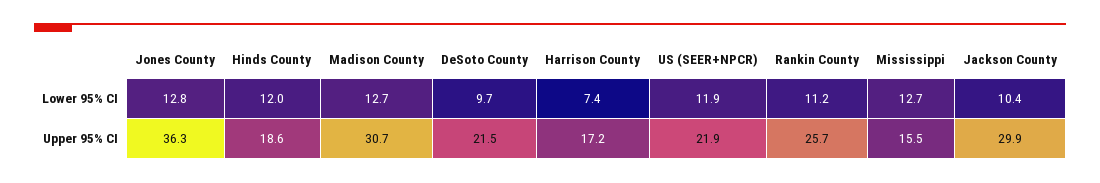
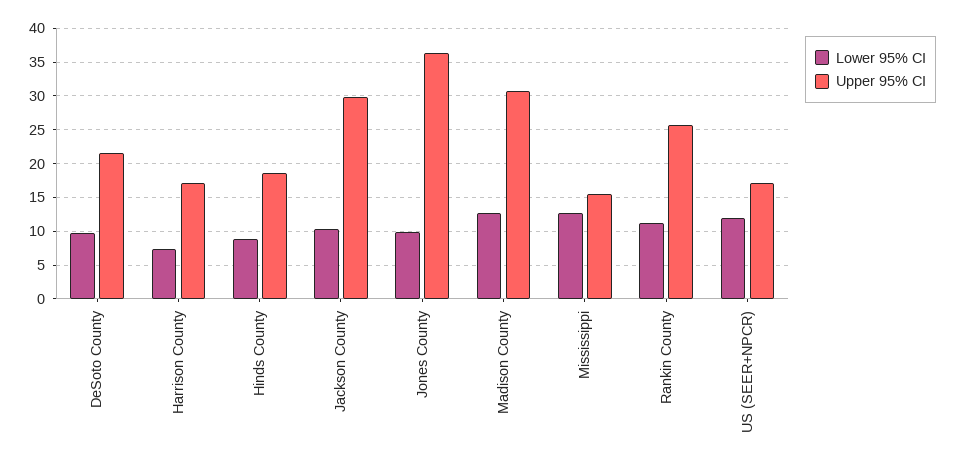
  {
    "Lower 95% CI": {
-     "Jones County": 12.8,
+     "Jones County": 10,
-     "Hinds County": 12,
+     "Hinds County": 9,
      "Madison County": 12.7,
      "DeSoto County": 9.7,
      "Harrison County": 7.4,
      "US (SEER+NPCR)": 11.9,
      "Rankin County": 11.2,
      "Mississippi": 12.7,
      "Jackson County": 10.4
    },
    "Upper 95% CI": {
      "Jones County": 36.3,
      "Hinds County": 18.6,
      "Madison County": 30.7,
      "DeSoto County": 21.5,
      "Harrison County": 17.2,
-     "US (SEER+NPCR)": 21.9,
+     "US (SEER+NPCR)": 17,
      "Rankin County": 25.7,
      "Mississippi": 15.5,
      "Jackson County": 29.9
    }
  }

